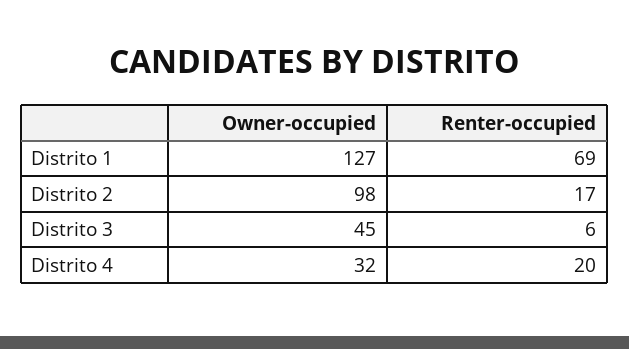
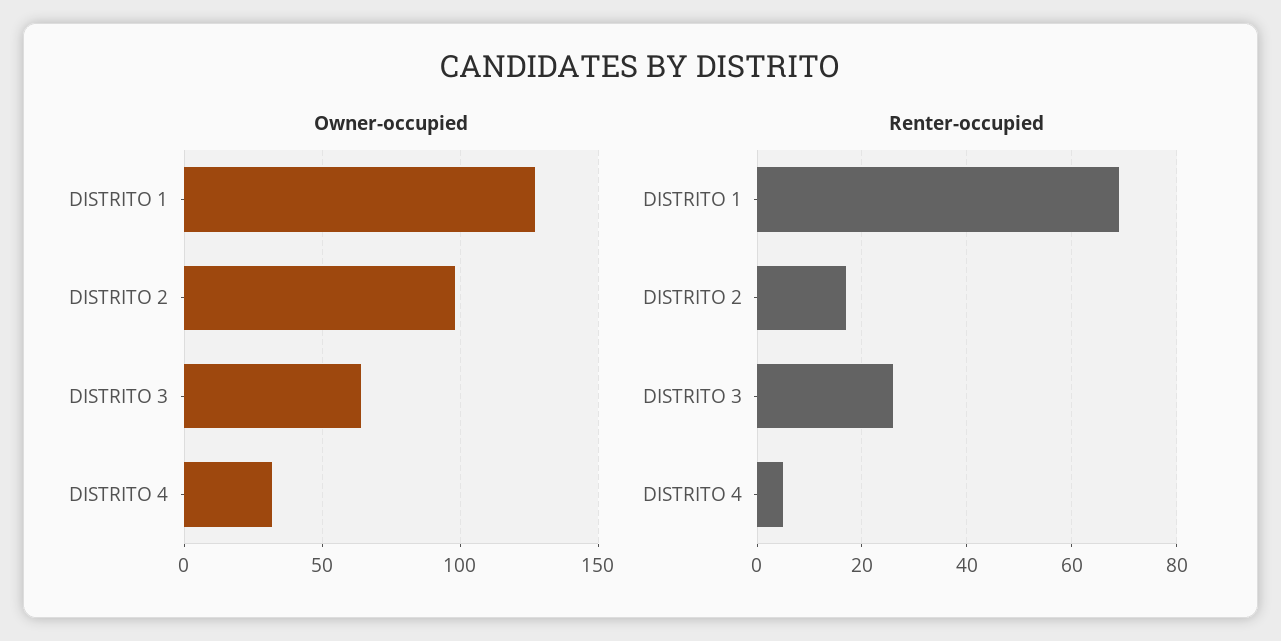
  {
    "Owner-occupied": {
      "Distrito 1": 127,
      "Distrito 2": 98,
-     "Distrito 3": 45,
+     "Distrito 3": 65,
      "Distrito 4": 32
    },
    "Renter-occupied": {
      "Distrito 1": 69,
      "Distrito 2": 17,
-     "Distrito 3": 6,
+     "Distrito 3": 25,
-     "Distrito 4": 20
+     "Distrito 4": 5
    }
  }

